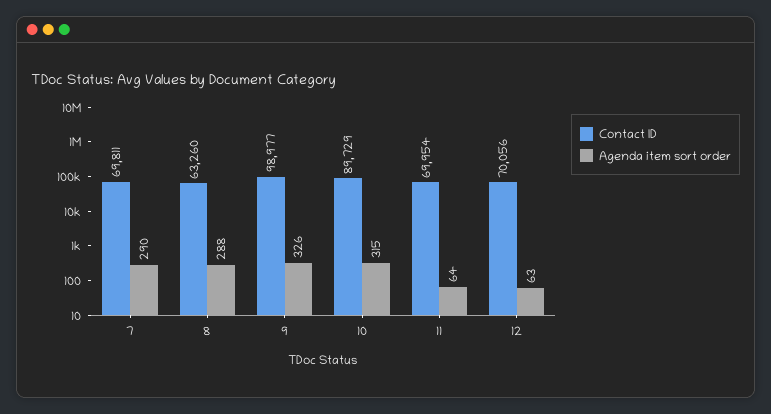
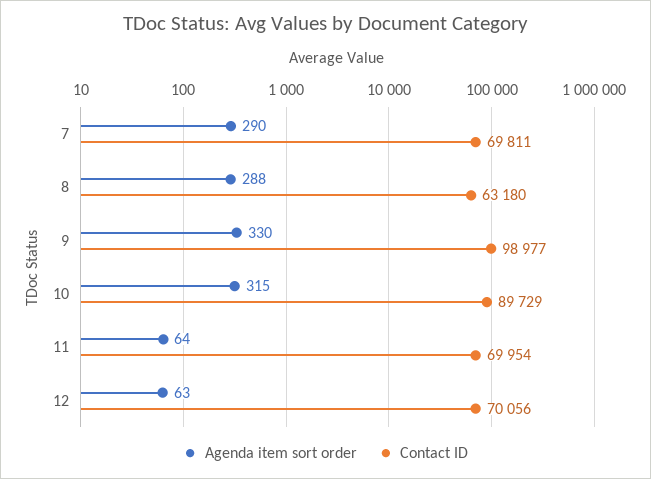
  {
    "Contact ID": {
      "7": 69811,
-     "8": 63260,
+     "8": 63180,
      "9": 98977,
      "10": 89729,
      "11": 69954,
      "12": 70056
    },
    "Agenda item sort order": {
      "7": 290,
      "8": 288,
-     "9": 326,
+     "9": 330,
      "10": 315,
      "11": 64,
      "12": 63
    }
  }

